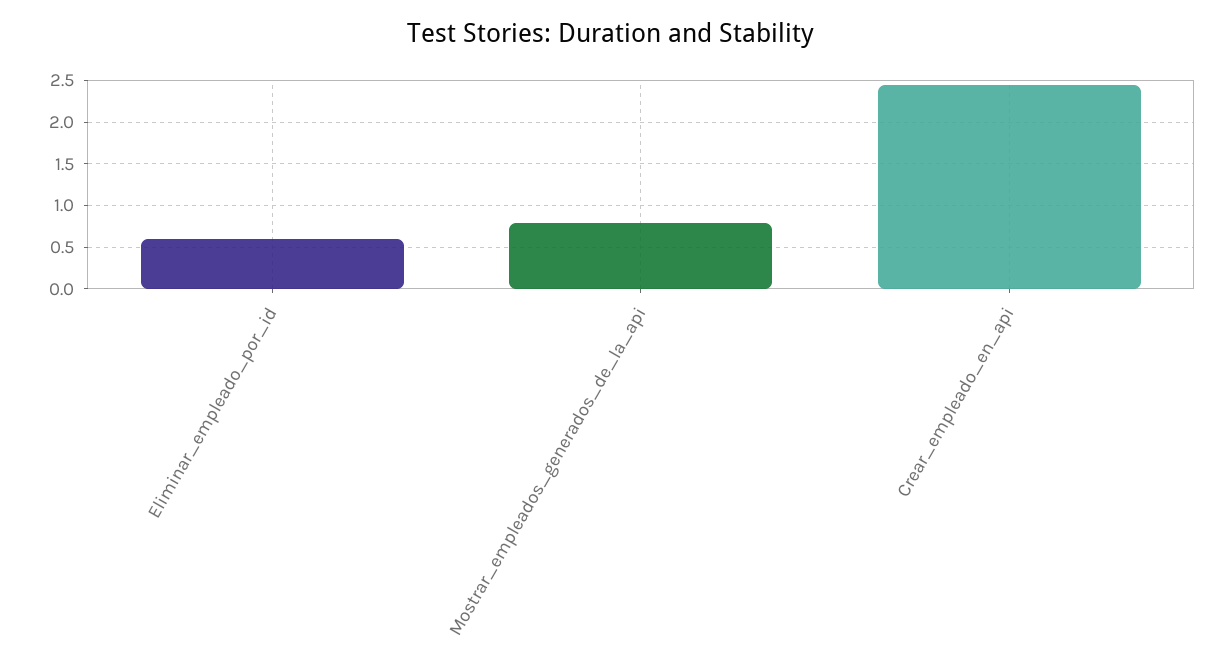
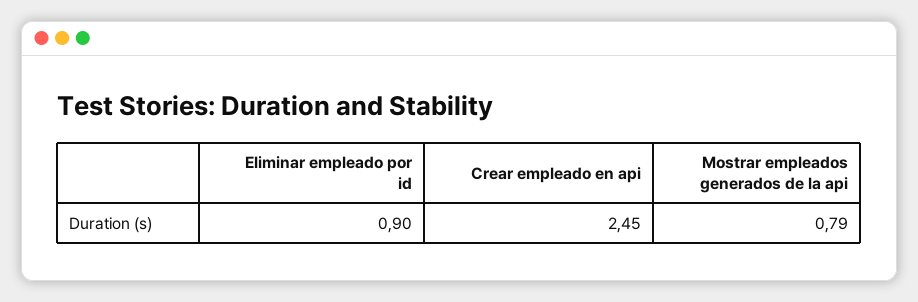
  {
-   "Eliminar_empleado_por_id": 0.6,
+   "Eliminar_empleado_por_id": 0.9,
    "Mostrar_empleados_generados_de_la_api": 0.79,
    "Crear_empleado_en_api": 2.45
  }

